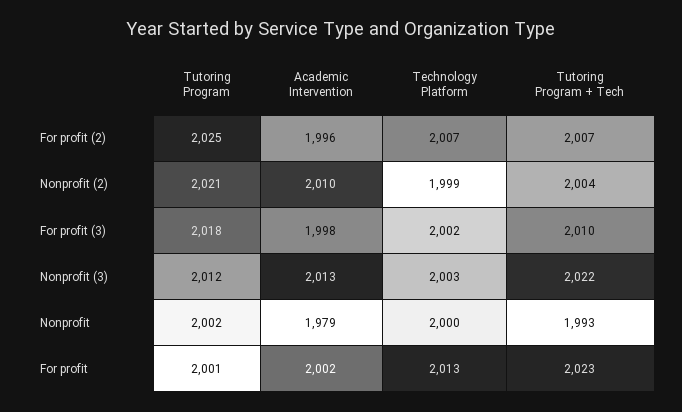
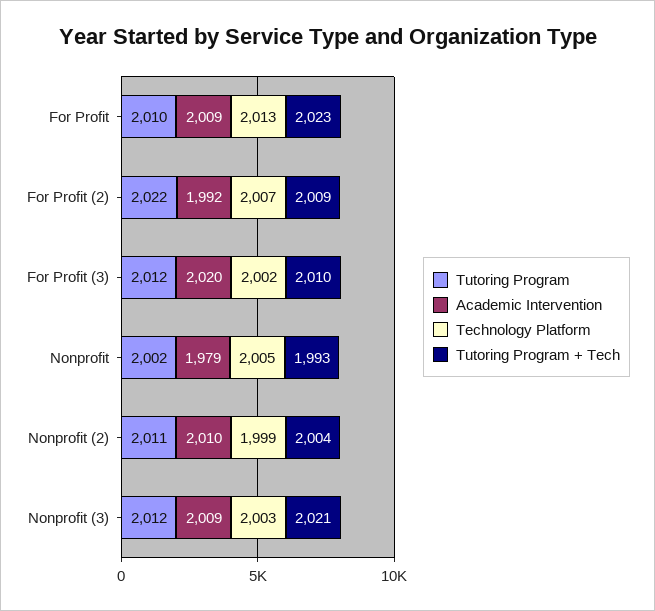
  {
    "Tutoring Program": {
-     "For profit (2)": 2025,
+     "For profit (2)": 2022,
-     "Nonprofit (2)": 2021,
+     "Nonprofit (2)": 2011,
-     "For profit (3)": 2018,
+     "For profit (3)": 2012,
      "Nonprofit (3)": 2012,
      "Nonprofit": 2002,
-     "For profit": 2001
+     "For profit": 2010
    },
    "Academic Intervention": {
-     "For profit (2)": 1996,
+     "For profit (2)": 1992,
      "Nonprofit (2)": 2010,
-     "For profit (3)": 1998,
+     "For profit (3)": 2020,
-     "Nonprofit (3)": 2013,
+     "Nonprofit (3)": 2009,
      "Nonprofit": 1979,
-     "For profit": 2002
+     "For profit": 2009
    },
    "Technology Platform": {
      "For profit (2)": 2007,
      "Nonprofit (2)": 1999,
      "For profit (3)": 2002,
      "Nonprofit (3)": 2003,
-     "Nonprofit": 2000,
+     "Nonprofit": 2005,
      "For profit": 2013
    },
    "Tutoring Program + Tech": {
-     "For profit (2)": 2007,
+     "For profit (2)": 2009,
      "Nonprofit (2)": 2004,
      "For profit (3)": 2010,
-     "Nonprofit (3)": 2022,
+     "Nonprofit (3)": 2021,
      "Nonprofit": 1993,
      "For profit": 2023
    }
  }

